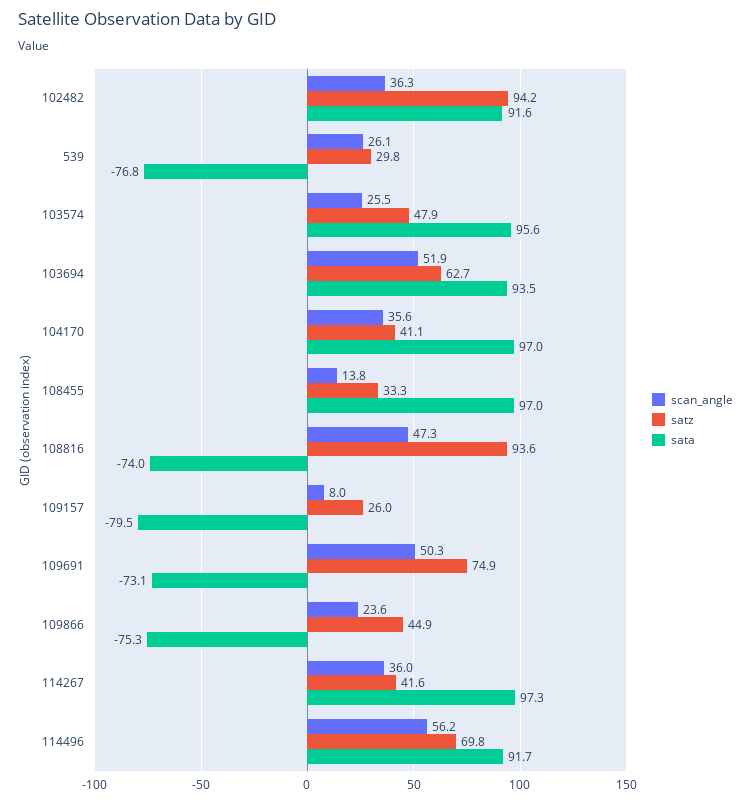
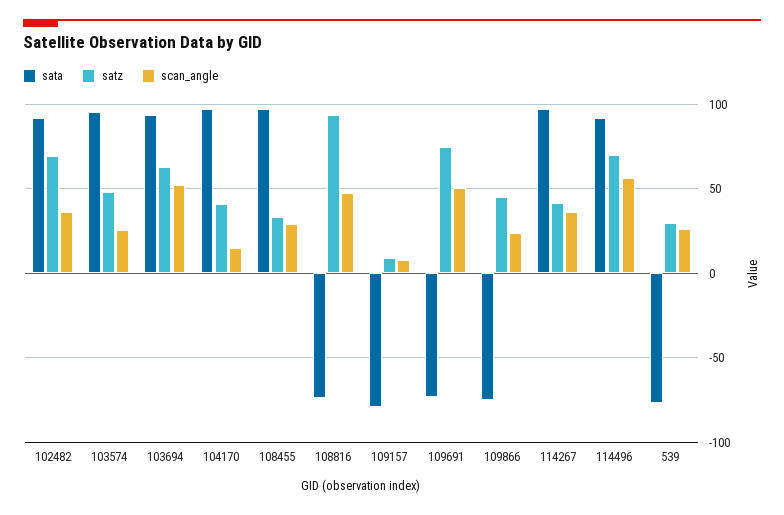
  {
    "scan_angle": {
      "102482": 36.3,
      "539": 26.1,
      "103574": 25.5,
      "103694": 51.9,
-     "104170": 35.6,
+     "104170": 15,
-     "108455": 13.8,
+     "108455": 30,
      "108816": 47.3,
      "109157": 8,
      "109691": 50.3,
      "109866": 23.6,
      "114267": 36,
      "114496": 56.2
    },
    "satz": {
-     "102482": 94.2,
+     "102482": 70,
      "539": 29.8,
      "103574": 47.9,
      "103694": 62.7,
      "104170": 41.1,
      "108455": 33.3,
      "108816": 93.6,
-     "109157": 26,
+     "109157": 10,
      "109691": 74.9,
      "109866": 44.9,
      "114267": 41.6,
      "114496": 69.8
    },
    "sata": {
      "102482": 91.6,
      "539": -76.8,
      "103574": 95.6,
      "103694": 93.5,
      "104170": 97,
      "108455": 97,
      "108816": -74,
      "109157": -79.5,
      "109691": -73.1,
      "109866": -75.3,
      "114267": 97.3,
      "114496": 91.7
    }
  }

